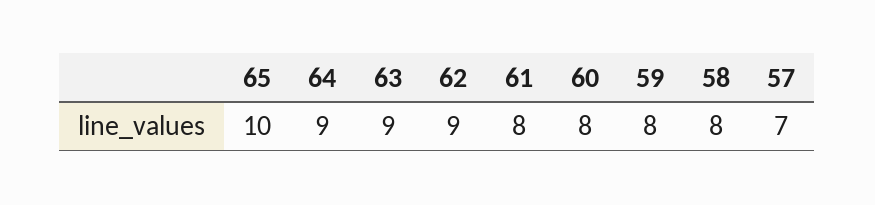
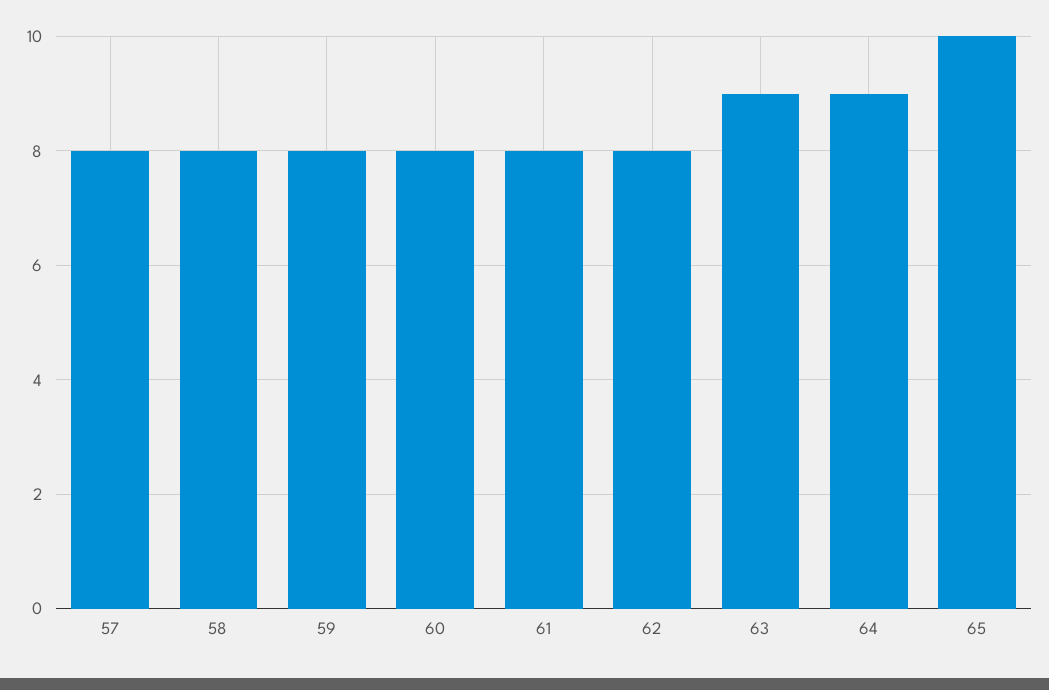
  {
    "65": 10,
    "64": 9,
    "63": 9,
-   "62": 9,
+   "62": 8,
    "61": 8,
    "60": 8,
    "59": 8,
    "58": 8,
-   "57": 7
+   "57": 8
  }

